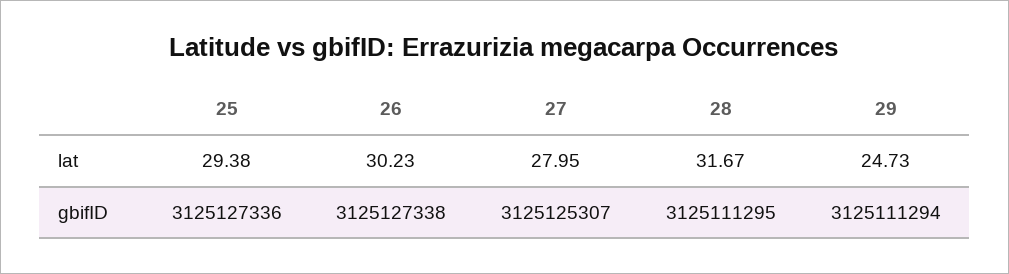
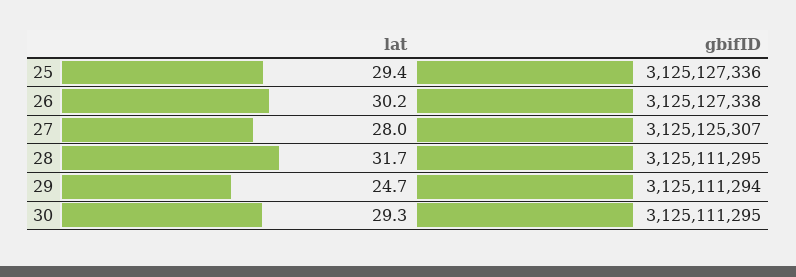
  {
    "25": {
      "lat": 29.38,
      "gbifID": 3125127336
    },
    "26": {
      "lat": 30.23,
      "gbifID": 3125127338
    },
    "27": {
      "lat": 27.95,
      "gbifID": 3125125307
    },
    "28": {
      "lat": 31.67,
      "gbifID": 3125111295
    },
    "29": {
      "lat": 24.73,
      "gbifID": 3125111294
-   }
+   },
+   "30": {
+     "lat": 29.3,
+     "gbifID": 3125111295
+   }
  }

